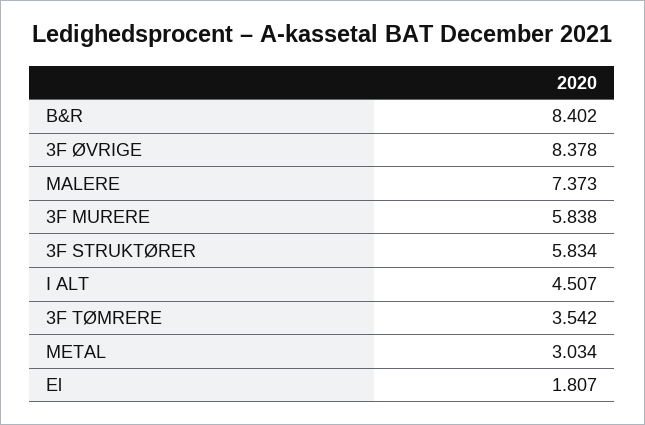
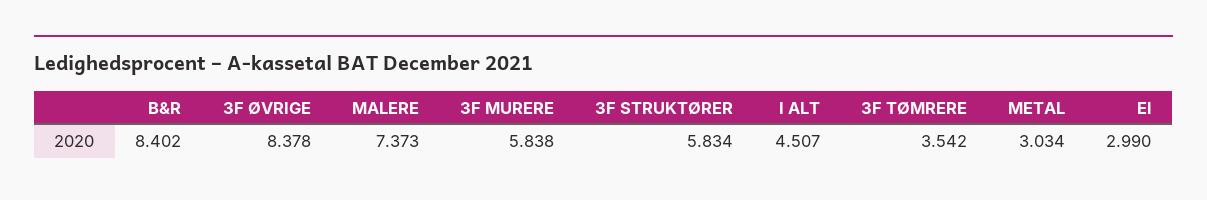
  {
    "B&R": 8.402,
    "3F ØVRIGE": 8.378,
    "MALERE": 7.373,
    "3F MURERE": 5.838,
    "3F STRUKTØRER": 5.834,
    "I ALT": 4.507,
    "3F TØMRERE": 3.542,
    "METAL": 3.034,
-   "El": 1.807
+   "El": 2.99
  }

